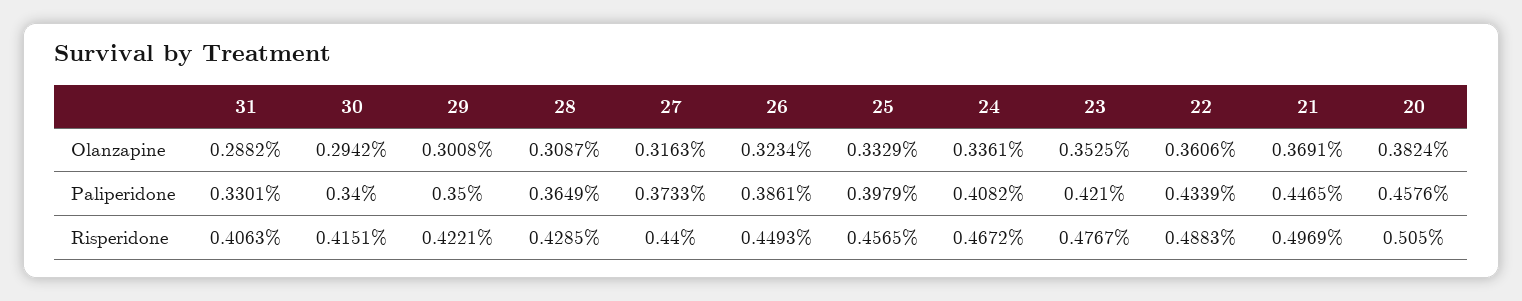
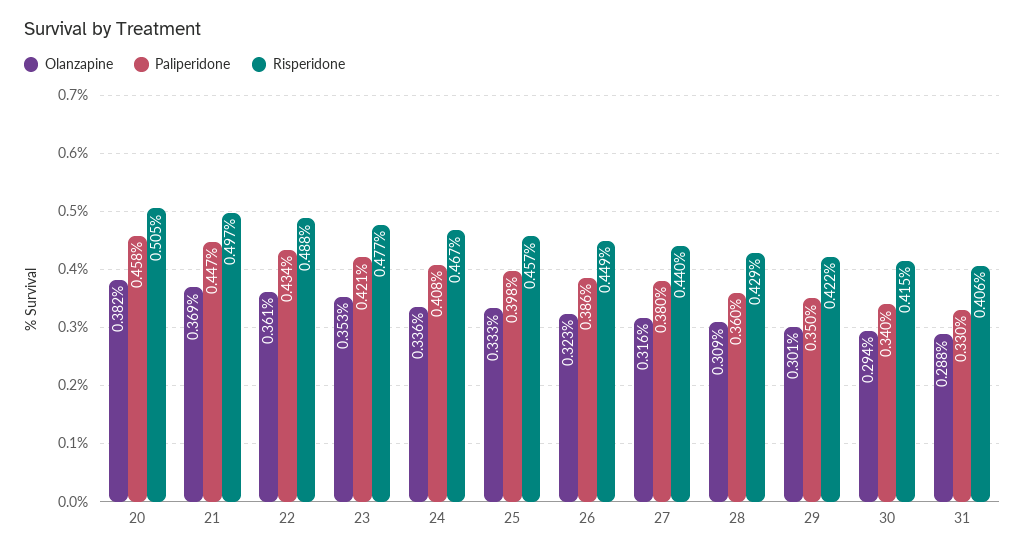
  {
    "Olanzapine": {
      "31": 0.2882,
      "30": 0.2942,
      "29": 0.3008,
      "28": 0.3087,
      "27": 0.3163,
      "26": 0.3234,
      "25": 0.3329,
      "24": 0.3361,
      "23": 0.3525,
      "22": 0.3606,
      "21": 0.3691,
      "20": 0.3824
    },
    "Paliperidone": {
      "31": 0.3301,
      "30": 0.34,
      "29": 0.35,
-     "28": 0.3649,
+     "28": 0.36,
-     "27": 0.3733,
+     "27": 0.38,
      "26": 0.3861,
      "25": 0.3979,
      "24": 0.4082,
      "23": 0.421,
      "22": 0.4339,
      "21": 0.4465,
      "20": 0.4576
    },
    "Risperidone": {
      "31": 0.4063,
      "30": 0.4151,
      "29": 0.4221,
      "28": 0.4285,
      "27": 0.44,
      "26": 0.4493,
      "25": 0.4565,
      "24": 0.4672,
      "23": 0.4767,
      "22": 0.4883,
      "21": 0.4969,
      "20": 0.505
    }
  }

